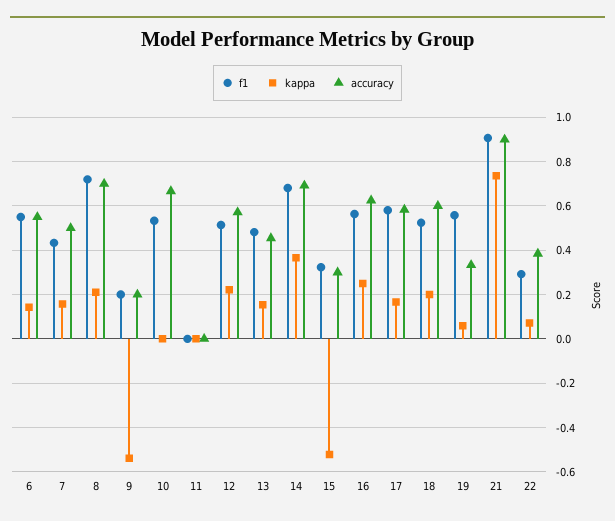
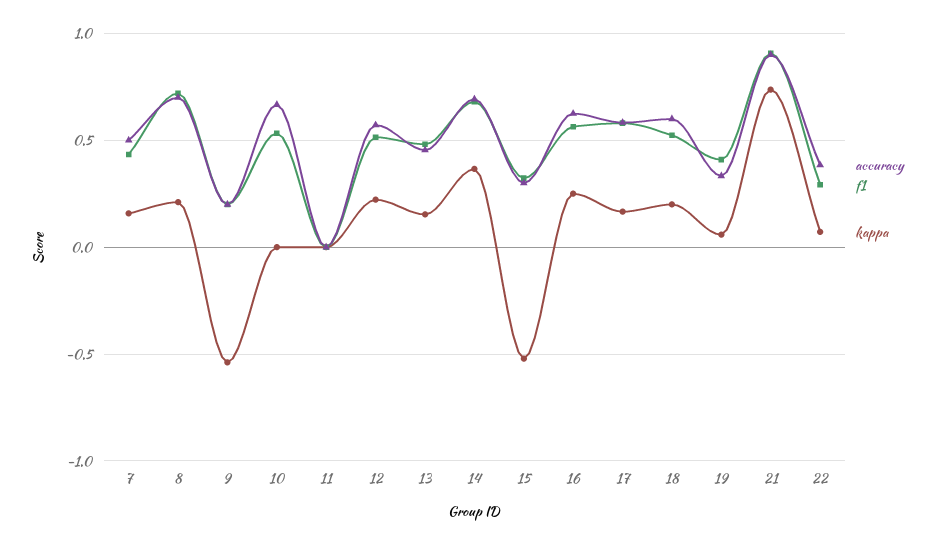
  {
    "f1": {
-     "6": 0.55,
      "7": 0.45,
      "8": 0.7,
      "9": 0.2,
      "10": 0.55,
      "11": 0,
      "12": 0.5,
      "13": 0.5,
      "14": 0.7,
      "15": 0.3,
      "16": 0.55,
      "17": 0.6,
      "18": 0.5,
-     "19": 0.55,
+     "19": 0.4,
      "21": 0.9,
      "22": 0.3
    },
    "kappa": {
-     "6": 0.15,
      "7": 0.15,
      "8": 0.2,
      "9": -0.55,
      "10": 0,
      "11": 0,
      "12": 0.2,
      "13": 0.15,
      "14": 0.35,
      "15": -0.5,
      "16": 0.25,
      "17": 0.15,
      "18": 0.2,
      "19": 0.05,
      "21": 0.75,
      "22": 0.05
    },
    "accuracy": {
-     "6": 0.55,
      "7": 0.5,
      "8": 0.7,
      "9": 0.2,
      "10": 0.65,
      "11": 0,
      "12": 0.55,
      "13": 0.45,
      "14": 0.7,
      "15": 0.3,
      "16": 0.65,
      "17": 0.6,
      "18": 0.6,
      "19": 0.35,
      "21": 0.9,
      "22": 0.4
    }
  }

